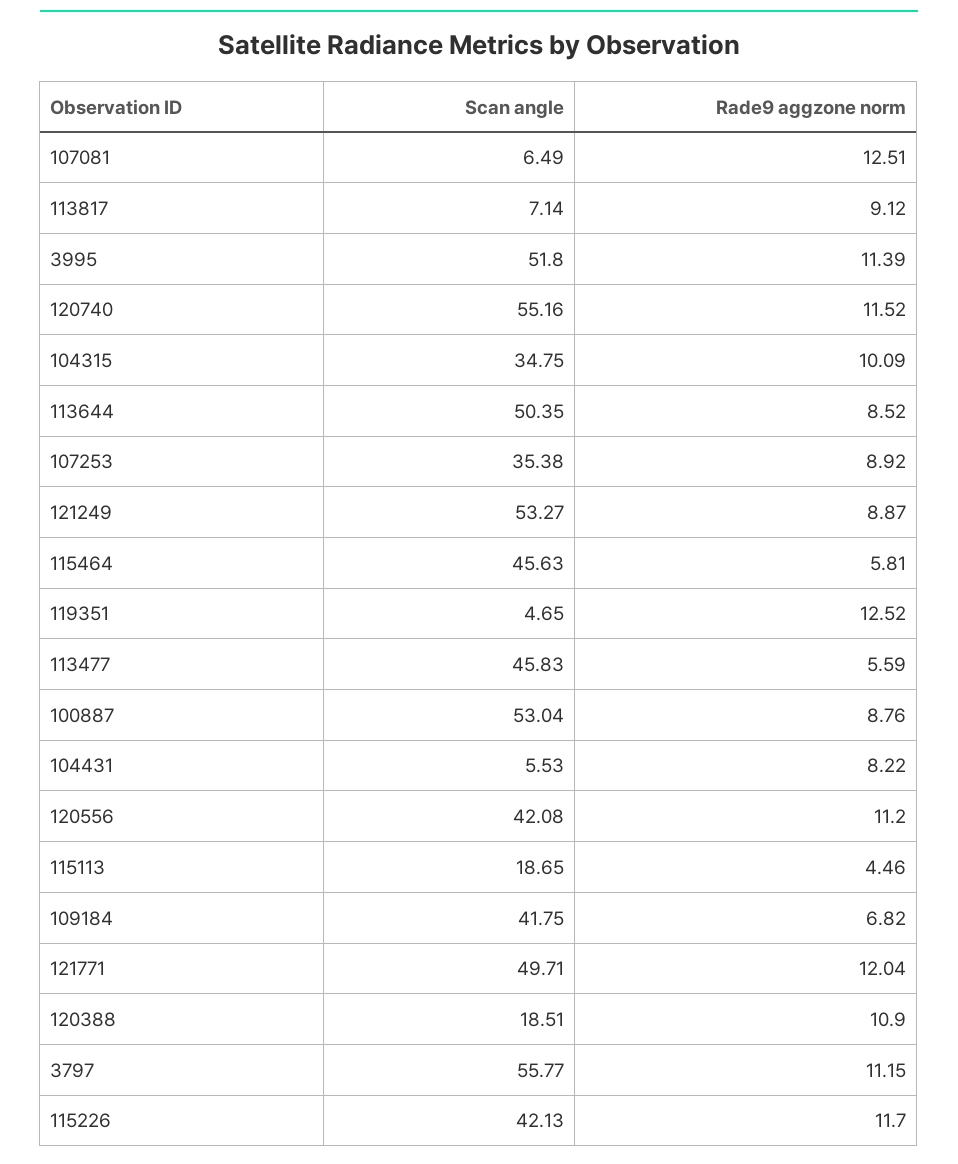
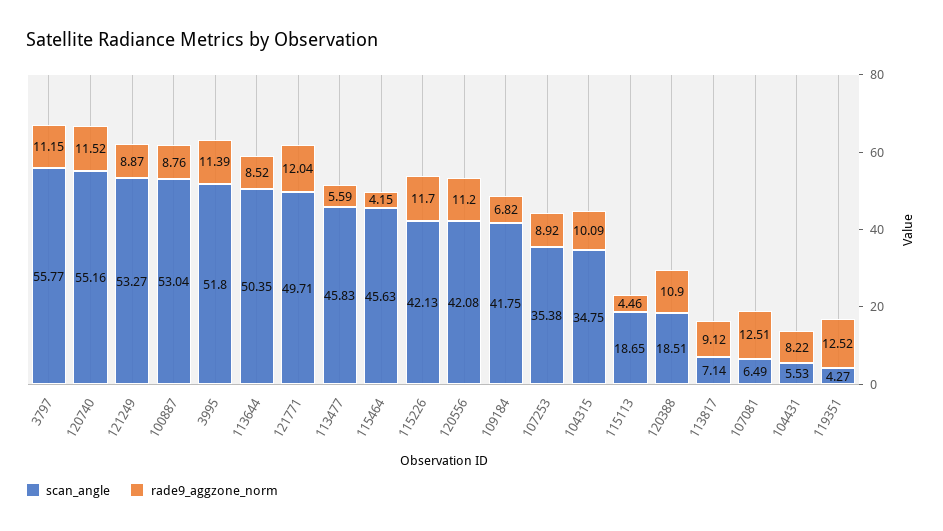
  {
    "Scan angle": {
      "107081": 6.49,
      "113817": 7.14,
      "3995": 51.8,
      "120740": 55.16,
      "104315": 34.75,
      "113644": 50.35,
      "107253": 35.38,
      "121249": 53.27,
      "115464": 45.63,
-     "119351": 4.65,
+     "119351": 4.27,
      "113477": 45.83,
      "100887": 53.04,
      "104431": 5.53,
      "120556": 42.08,
      "115113": 18.65,
      "109184": 41.75,
      "121771": 49.71,
      "120388": 18.51,
      "3797": 55.77,
      "115226": 42.13
    },
    "Rade9 aggzone norm": {
      "107081": 12.51,
      "113817": 9.12,
      "3995": 11.39,
      "120740": 11.52,
      "104315": 10.09,
      "113644": 8.52,
      "107253": 8.92,
      "121249": 8.87,
-     "115464": 5.81,
+     "115464": 4.15,
      "119351": 12.52,
      "113477": 5.59,
      "100887": 8.76,
      "104431": 8.22,
      "120556": 11.2,
      "115113": 4.46,
      "109184": 6.82,
      "121771": 12.04,
      "120388": 10.9,
      "3797": 11.15,
      "115226": 11.7
    }
  }

